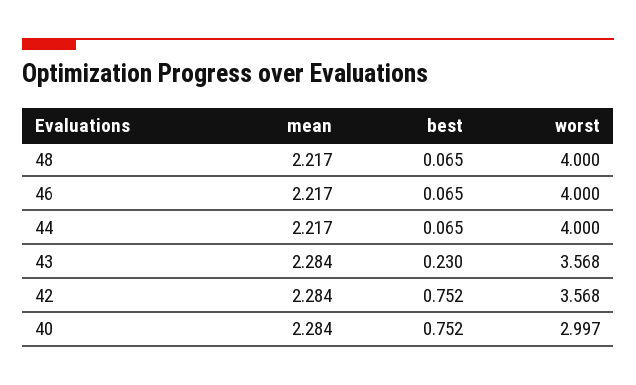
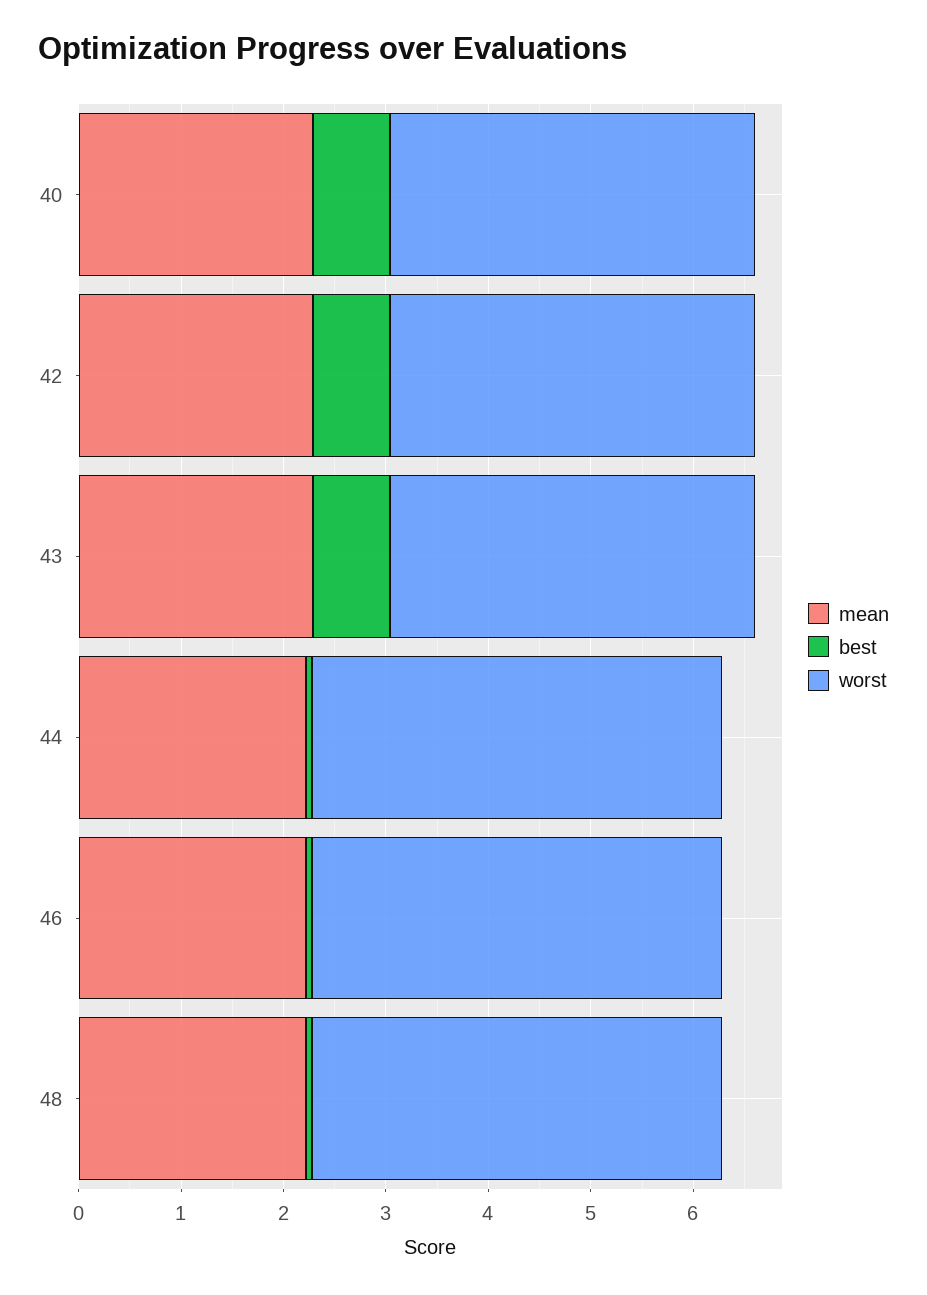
  {
    "mean": {
      "48": 2.217,
      "46": 2.217,
      "44": 2.217,
      "43": 2.284,
      "42": 2.284,
      "40": 2.284
    },
    "best": {
      "48": 0.065,
      "46": 0.065,
      "44": 0.065,
-     "43": 0.23,
+     "43": 0.8,
      "42": 0.752,
      "40": 0.752
    },
    "worst": {
      "48": 4,
      "46": 4,
      "44": 4,
      "43": 3.568,
      "42": 3.568,
-     "40": 2.997
+     "40": 3.6
    }
  }

